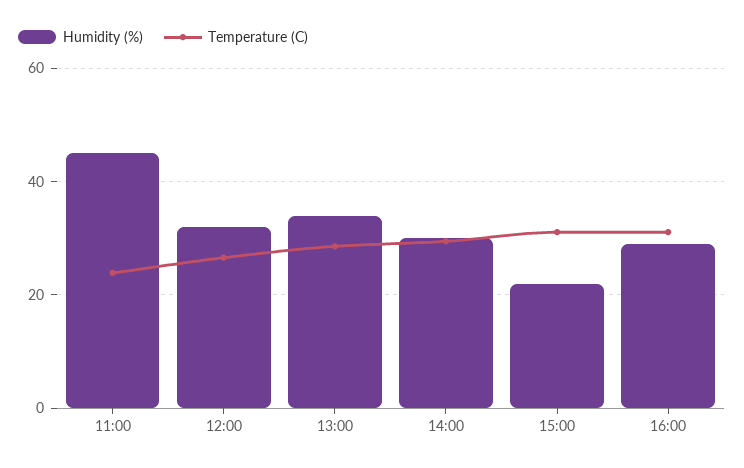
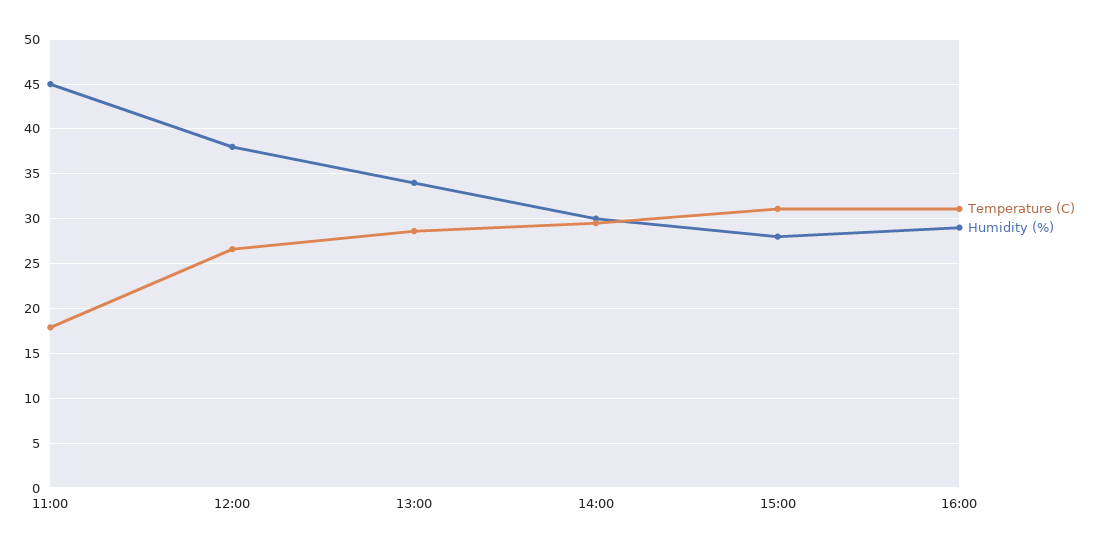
  {
    "Humidity (%)": {
      "11:00": 45,
-     "12:00": 32,
+     "12:00": 38,
      "13:00": 34,
      "14:00": 30,
-     "15:00": 22,
+     "15:00": 28,
      "16:00": 29
    },
    "Temperature (C)": {
-     "11:00": 24,
+     "11:00": 18,
      "12:00": 27,
      "13:00": 29,
      "14:00": 30,
      "15:00": 31,
      "16:00": 31
    }
  }

